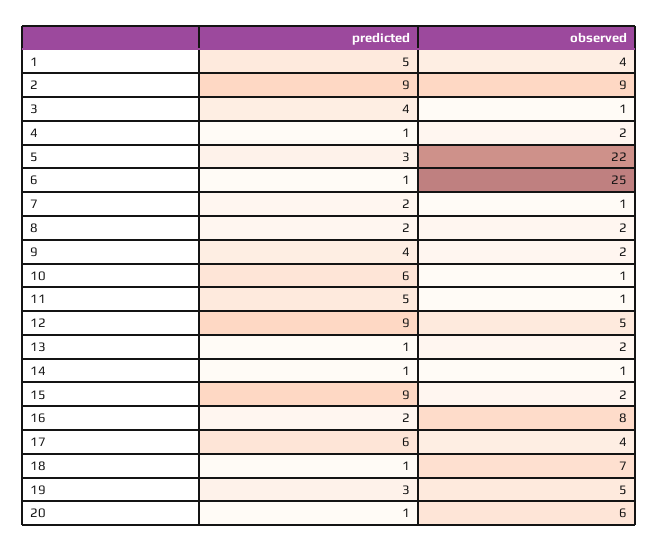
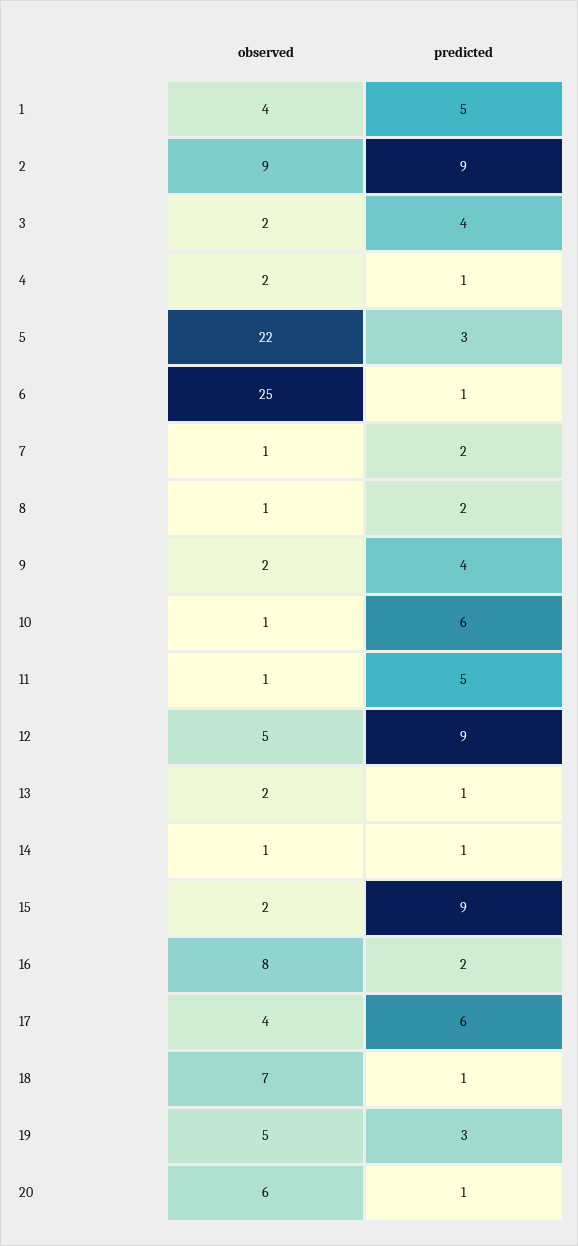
  {
    "predicted": {
      "1": 5,
      "2": 9,
      "3": 4,
      "4": 1,
      "5": 3,
      "6": 1,
      "7": 2,
      "8": 2,
      "9": 4,
      "10": 6,
      "11": 5,
      "12": 9,
      "13": 1,
      "14": 1,
      "15": 9,
      "16": 2,
      "17": 6,
      "18": 1,
      "19": 3,
      "20": 1
    },
    "observed": {
      "1": 4,
      "2": 9,
-     "3": 1,
+     "3": 2,
      "4": 2,
      "5": 22,
      "6": 25,
      "7": 1,
-     "8": 2,
+     "8": 1,
      "9": 2,
      "10": 1,
      "11": 1,
      "12": 5,
      "13": 2,
      "14": 1,
      "15": 2,
      "16": 8,
      "17": 4,
      "18": 7,
      "19": 5,
      "20": 6
    }
  }

